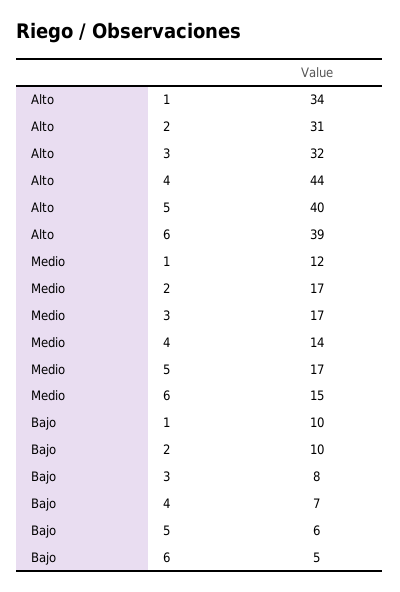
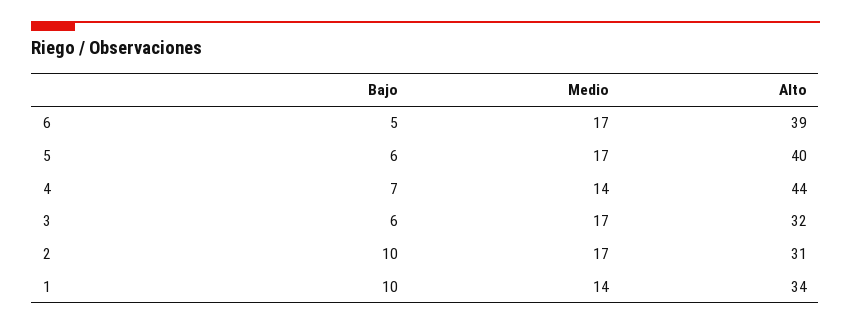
  {
    "Alto": {
      "1": 34,
      "2": 31,
      "3": 32,
      "4": 44,
      "5": 40,
      "6": 39
    },
    "Medio": {
-     "1": 12,
+     "1": 14,
      "2": 17,
      "3": 17,
      "4": 14,
      "5": 17,
-     "6": 15
+     "6": 17
    },
    "Bajo": {
      "1": 10,
      "2": 10,
-     "3": 8,
+     "3": 6,
      "4": 7,
      "5": 6,
      "6": 5
    }
  }

